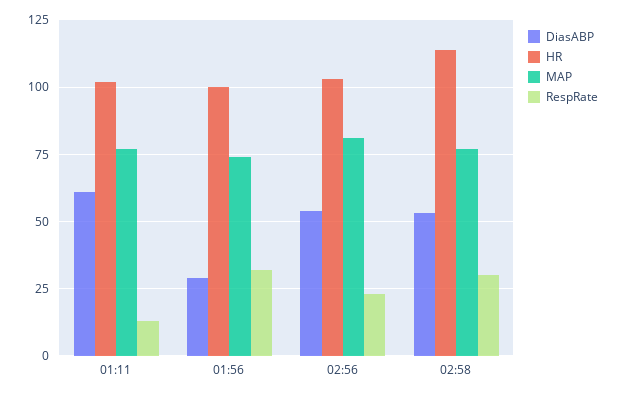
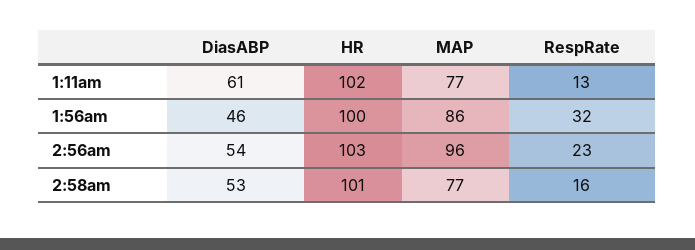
  {
    "DiasABP": {
      "01:11": 61,
-     "01:56": 30,
+     "01:56": 46,
      "02:56": 54,
      "02:58": 53
    },
    "HR": {
      "01:11": 102,
      "01:56": 100,
      "02:56": 103,
-     "02:58": 115
+     "02:58": 101
    },
    "MAP": {
      "01:11": 77,
-     "01:56": 75,
+     "01:56": 86,
-     "02:56": 80,
+     "02:56": 96,
      "02:58": 77
    },
    "RespRate": {
      "01:11": 13,
      "01:56": 32,
      "02:56": 23,
-     "02:58": 30
+     "02:58": 16
    }
  }

